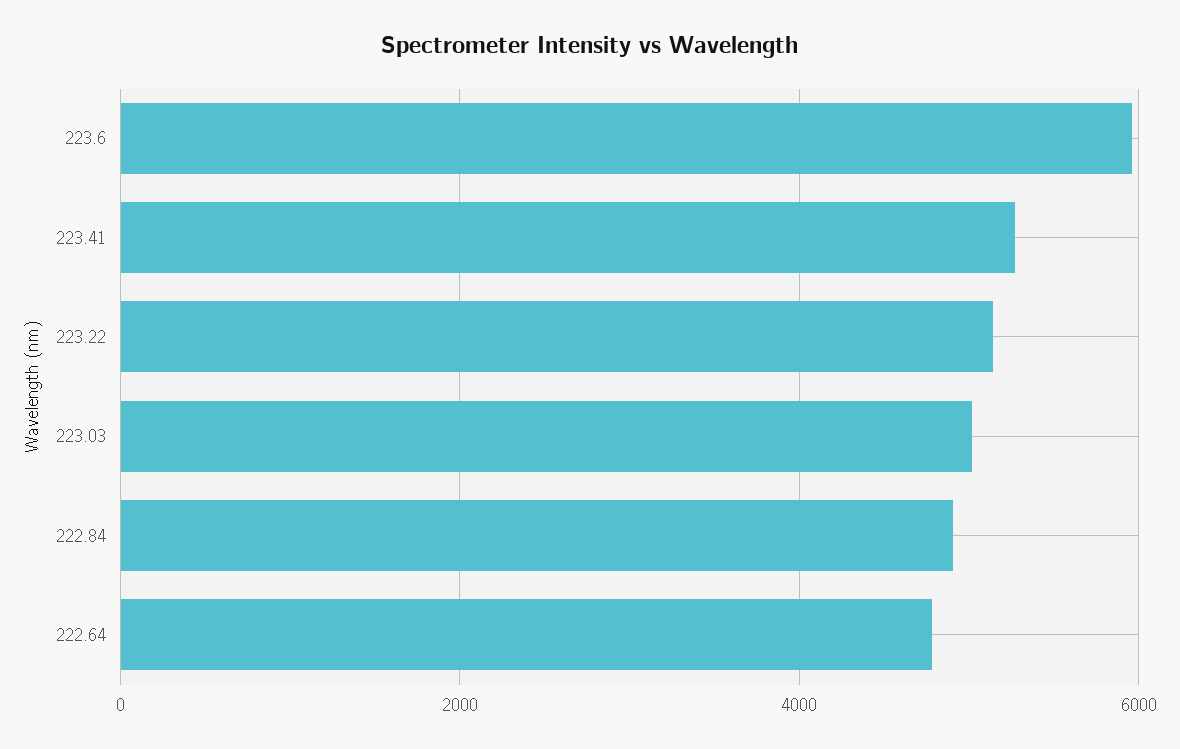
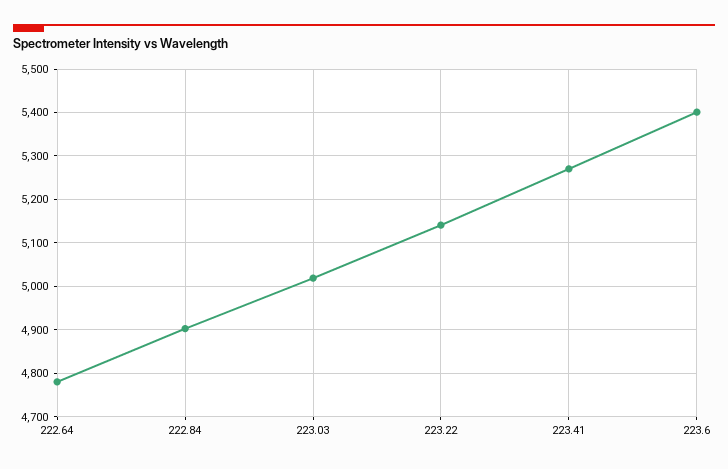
  {
-   "223.6": 6000,
+   "223.6": 5400,
    "223.41": 5280,
    "223.22": 5140,
    "223.03": 5020,
    "222.84": 4900,
    "222.64": 4780
  }

